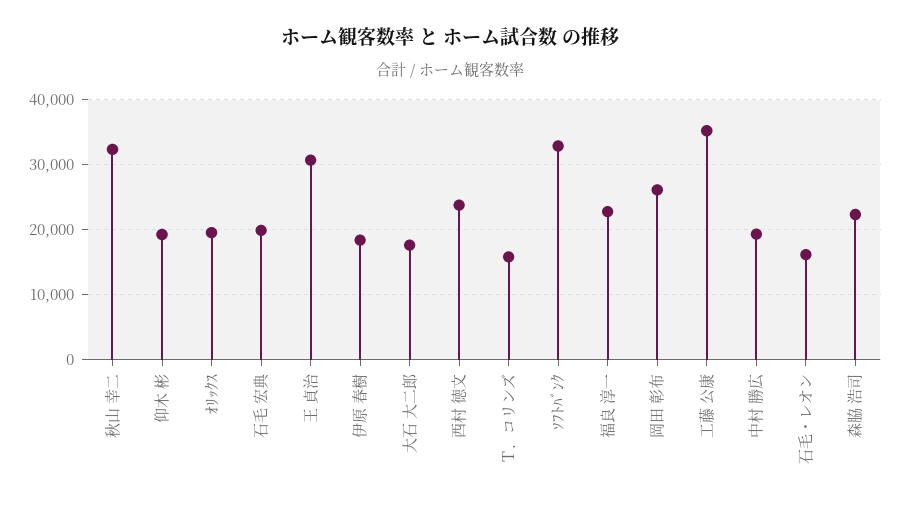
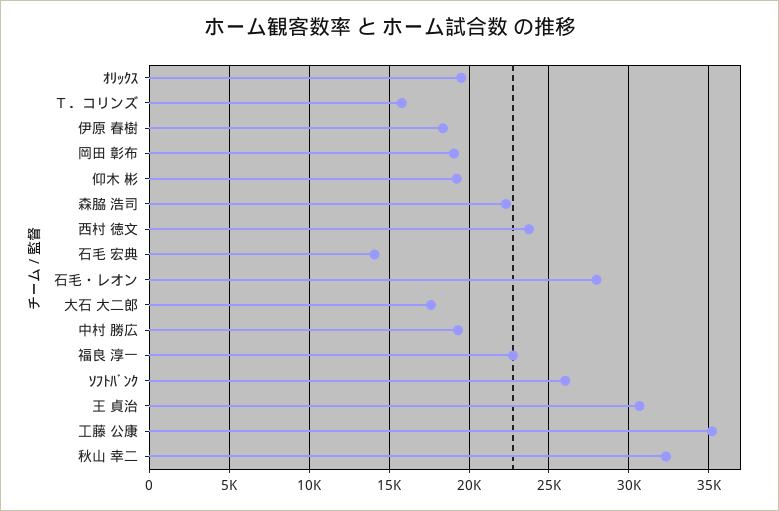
  {
    "秋山 幸二": 32500,
    "仰木 彬": 19000,
    "ｵﾘｯｸｽ": 19500,
-   "石毛 宏典": 20000,
+   "石毛 宏典": 14000,
    "王 貞治": 30500,
    "伊原 春樹": 18500,
    "大石 大二郎": 17500,
    "西村 徳文": 24000,
    "Ｔ．コリンズ": 16000,
-   "ｿﾌﾄﾊﾞﾝｸ": 33000,
+   "ｿﾌﾄﾊﾞﾝｸ": 26000,
    "福良 淳一": 23000,
-   "岡田 彰布": 26000,
+   "岡田 彰布": 19000,
    "工藤 公康": 35000,
    "中村 勝広": 19500,
-   "石毛・レオン": 16000,
+   "石毛・レオン": 28000,
    "森脇 浩司": 22500
  }

